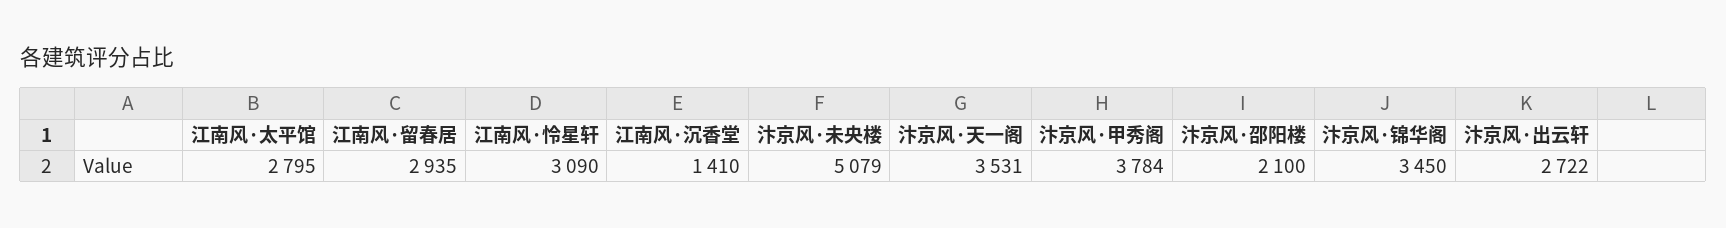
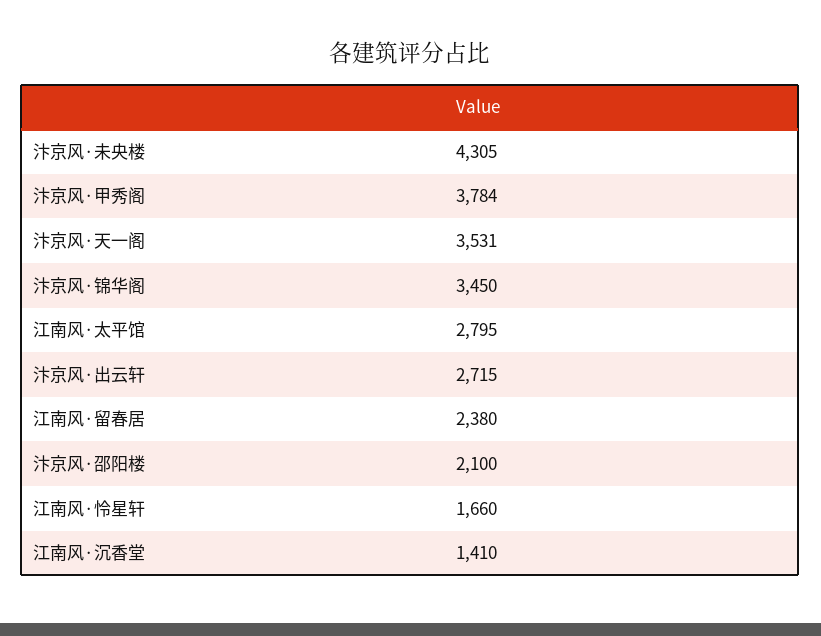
  {
    "江南风·太平馆": 2795,
-   "江南风·留春居": 2935,
+   "江南风·留春居": 2380,
-   "江南风·怜星轩": 3090,
+   "江南风·怜星轩": 1660,
    "江南风·沉香堂": 1410,
-   "汴京风·未央楼": 5079,
+   "汴京风·未央楼": 4305,
    "汴京风·天一阁": 3531,
    "汴京风·甲秀阁": 3784,
    "汴京风·邵阳楼": 2100,
    "汴京风·锦华阁": 3450,
-   "汴京风·出云轩": 2722
+   "汴京风·出云轩": 2715
  }

